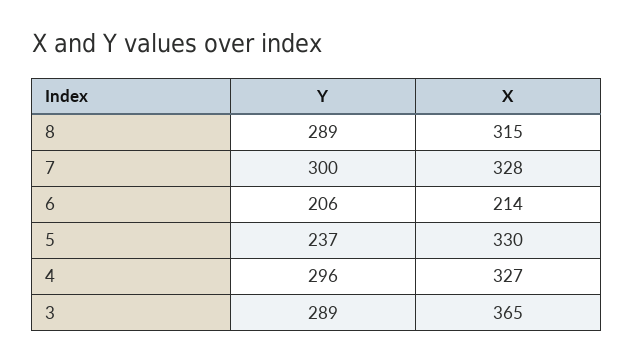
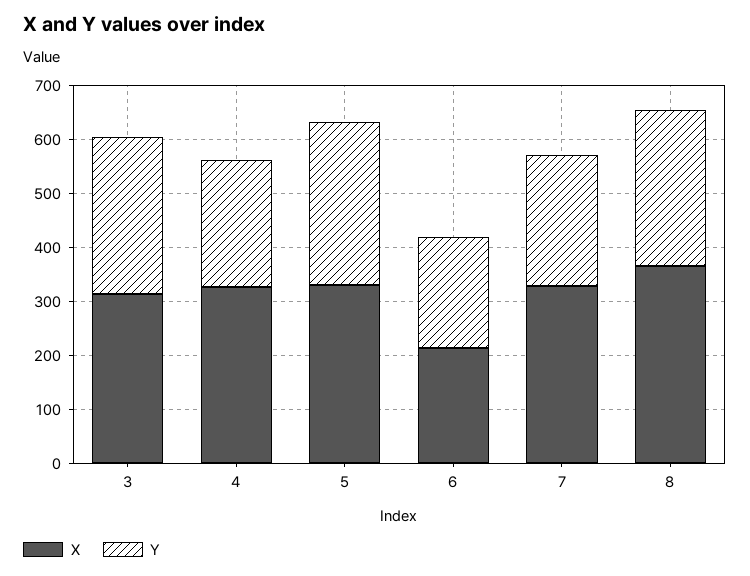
  {
    "Y": {
      "8": 289,
-     "7": 300,
+     "7": 240,
      "6": 206,
-     "5": 237,
+     "5": 300,
-     "4": 296,
+     "4": 240,
      "3": 289
    },
    "X": {
-     "8": 315,
+     "8": 360,
      "7": 328,
      "6": 214,
      "5": 330,
      "4": 327,
-     "3": 365
+     "3": 320
    }
  }

